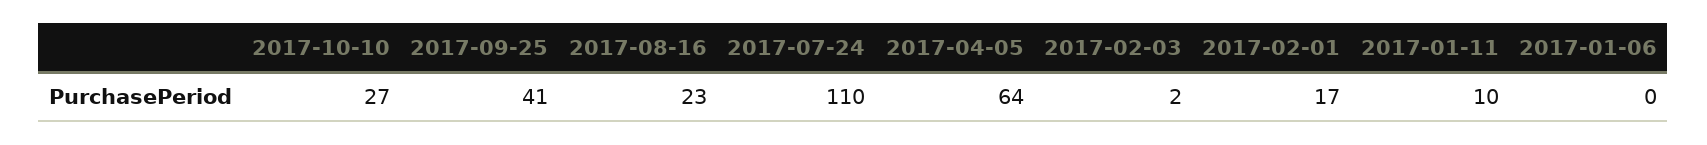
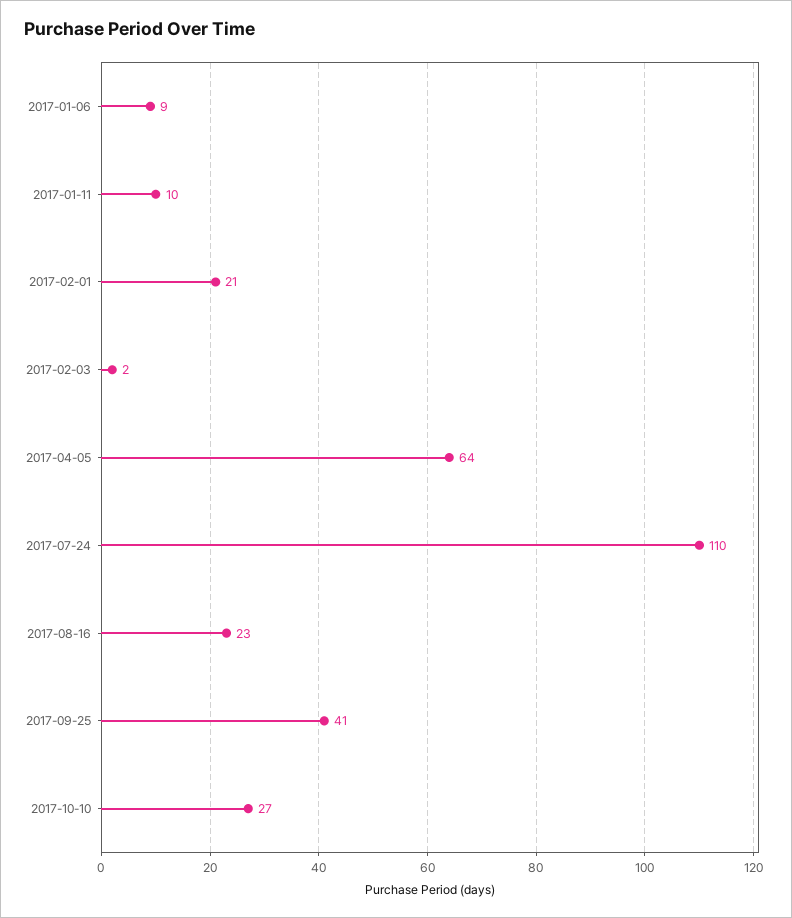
  {
    "2017-10-10": 27,
    "2017-09-25": 41,
    "2017-08-16": 23,
    "2017-07-24": 110,
    "2017-04-05": 64,
    "2017-02-03": 2,
-   "2017-02-01": 17,
+   "2017-02-01": 21,
    "2017-01-11": 10,
-   "2017-01-06": 0
+   "2017-01-06": 9
  }

